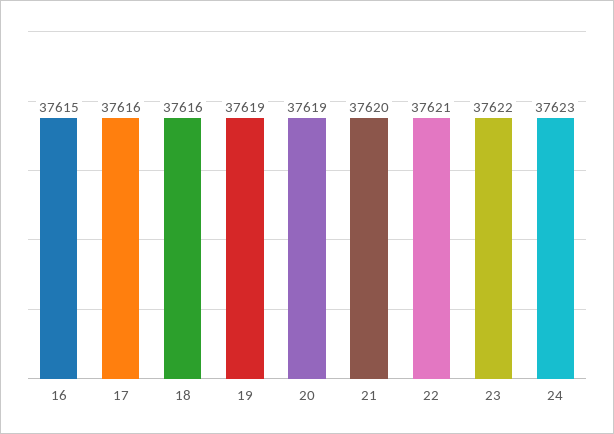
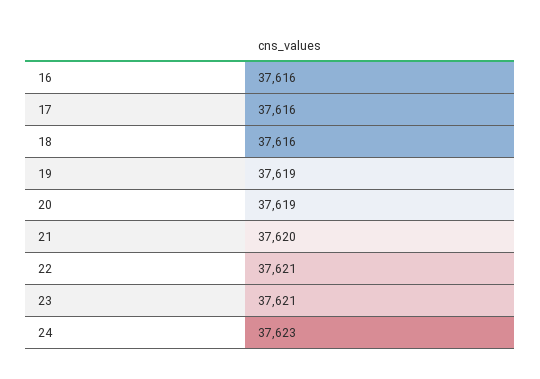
  {
-   "16": 37615,
+   "16": 37616,
    "17": 37616,
    "18": 37616,
    "19": 37619,
    "20": 37619,
    "21": 37620,
    "22": 37621,
-   "23": 37622,
+   "23": 37621,
    "24": 37623
  }

